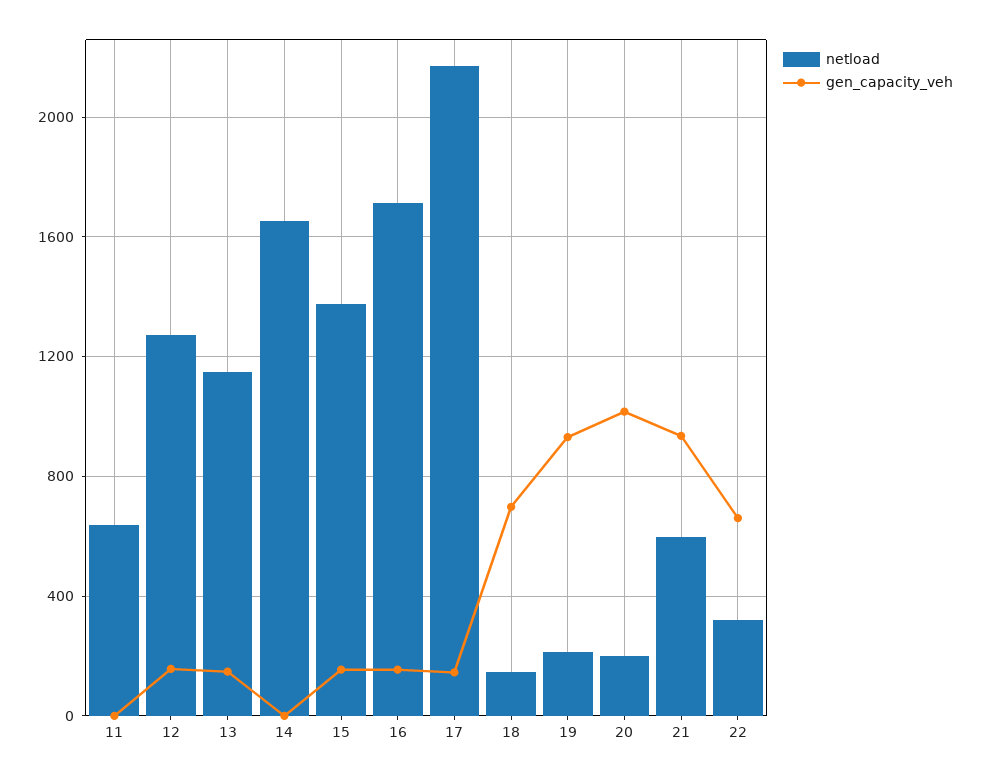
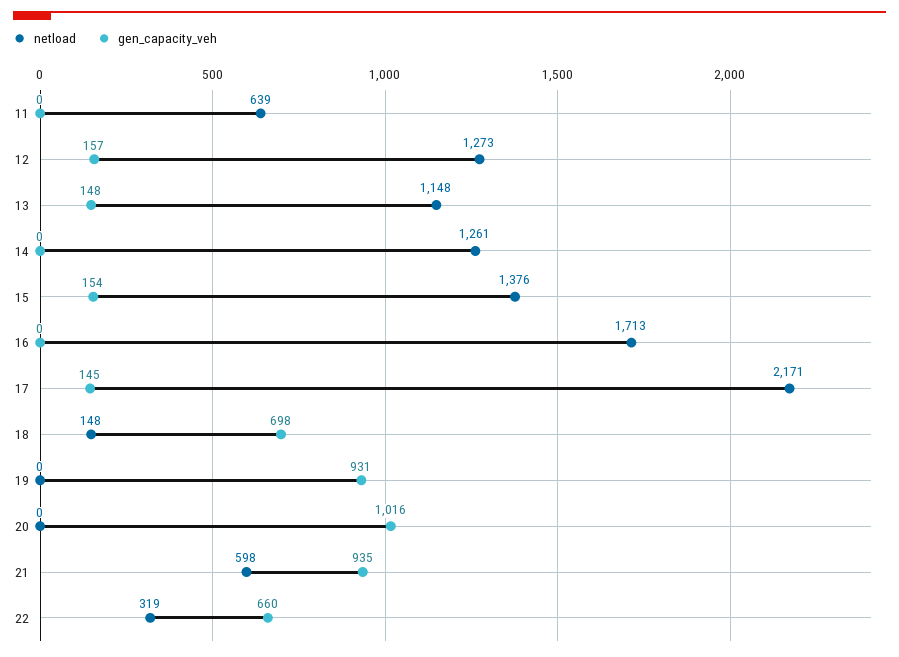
  {
    "netload": {
      "11": 639,
      "12": 1273,
      "13": 1148,
-     "14": 1650,
+     "14": 1261,
      "15": 1376,
      "16": 1713,
      "17": 2171,
      "18": 148,
-     "19": 200,
+     "19": 0,
-     "20": 200,
+     "20": 0,
      "21": 598,
      "22": 319
    },
    "gen_capacity_veh": {
      "11": 0,
      "12": 157,
      "13": 148,
      "14": 0,
      "15": 154,
-     "16": 150,
+     "16": 0,
      "17": 145,
      "18": 698,
      "19": 931,
      "20": 1016,
      "21": 935,
      "22": 660
    }
  }

